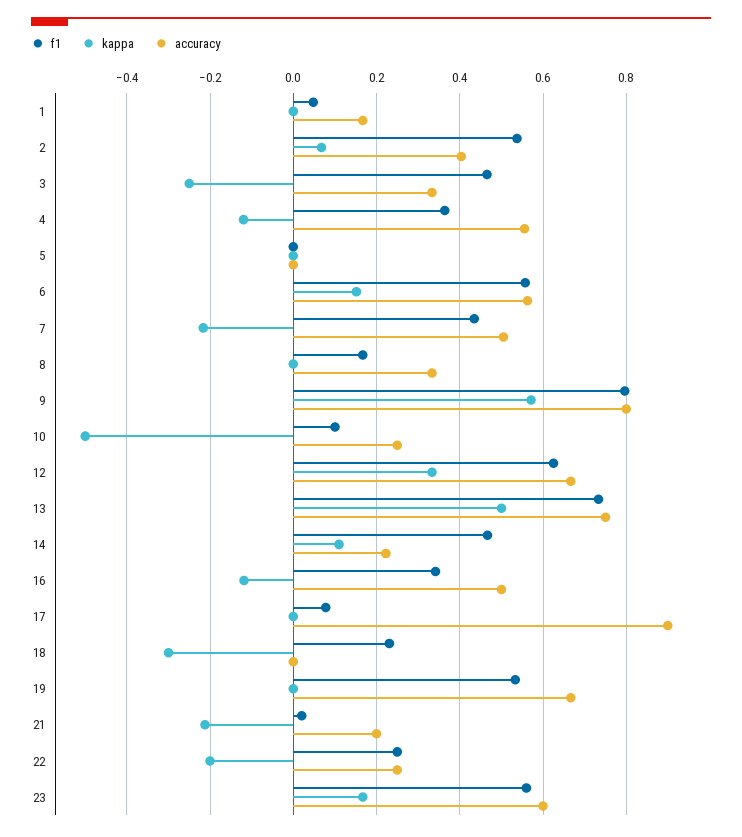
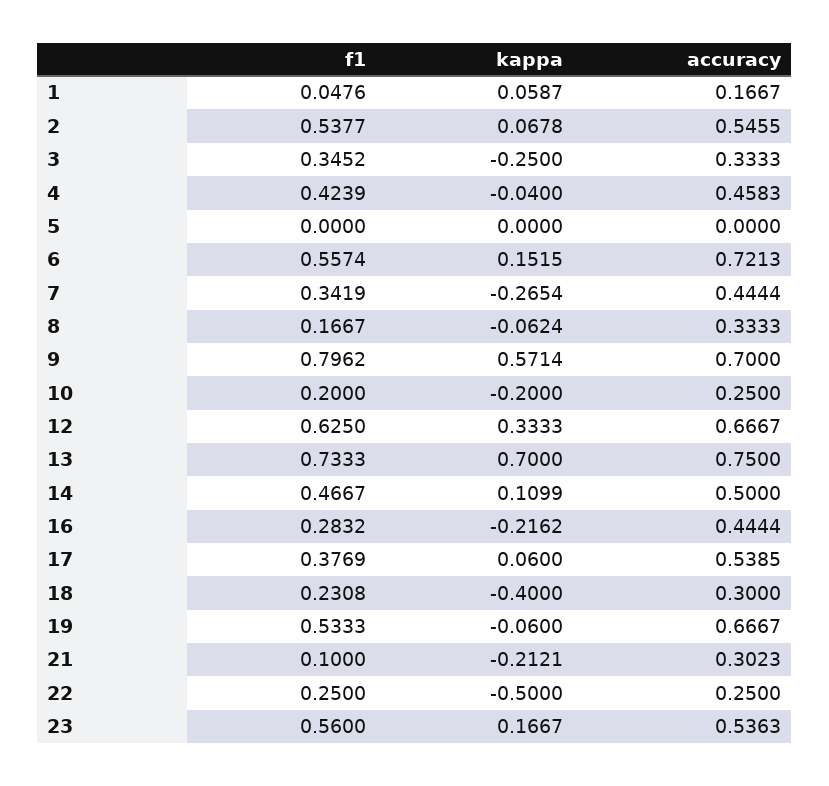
  {
    "f1": {
      "1": 0.0476,
      "2": 0.5377,
-     "3": 0.46,
+     "3": 0.3452,
-     "4": 0.36,
+     "4": 0.4239,
      "5": 0,
      "6": 0.5574,
-     "7": 0.44,
+     "7": 0.3419,
      "8": 0.1667,
      "9": 0.7962,
-     "10": 0.1,
+     "10": 0.2,
      "12": 0.625,
      "13": 0.7333,
      "14": 0.4667,
-     "16": 0.34,
+     "16": 0.2832,
-     "17": 0.08,
+     "17": 0.3769,
      "18": 0.2308,
      "19": 0.5333,
-     "21": 0.02,
+     "21": 0.1,
      "22": 0.25,
      "23": 0.56
    },
    "kappa": {
-     "1": 0,
+     "1": 0.0587,
      "2": 0.0678,
      "3": -0.25,
-     "4": -0.12,
+     "4": -0.04,
      "5": 0,
      "6": 0.1515,
-     "7": -0.22,
+     "7": -0.2654,
-     "8": 0,
+     "8": -0.0624,
      "9": 0.5714,
-     "10": -0.5,
+     "10": -0.2,
      "12": 0.3333,
-     "13": 0.5,
+     "13": 0.7,
      "14": 0.1099,
-     "16": -0.12,
+     "16": -0.2162,
-     "17": 0,
+     "17": 0.06,
-     "18": -0.3,
+     "18": -0.4,
-     "19": 0,
+     "19": -0.06,
      "21": -0.2121,
-     "22": -0.2,
+     "22": -0.5,
      "23": 0.1667
    },
    "accuracy": {
      "1": 0.1667,
-     "2": 0.4,
+     "2": 0.5455,
      "3": 0.3333,
-     "4": 0.56,
+     "4": 0.4583,
      "5": 0,
-     "6": 0.56,
+     "6": 0.7213,
-     "7": 0.5,
+     "7": 0.4444,
      "8": 0.3333,
-     "9": 0.8,
+     "9": 0.7,
      "10": 0.25,
      "12": 0.6667,
      "13": 0.75,
-     "14": 0.22,
+     "14": 0.5,
-     "16": 0.5,
+     "16": 0.4444,
-     "17": 0.9,
+     "17": 0.5385,
-     "18": 0,
+     "18": 0.3,
      "19": 0.6667,
-     "21": 0.2,
+     "21": 0.3023,
      "22": 0.25,
-     "23": 0.6
+     "23": 0.5363
    }
  }

